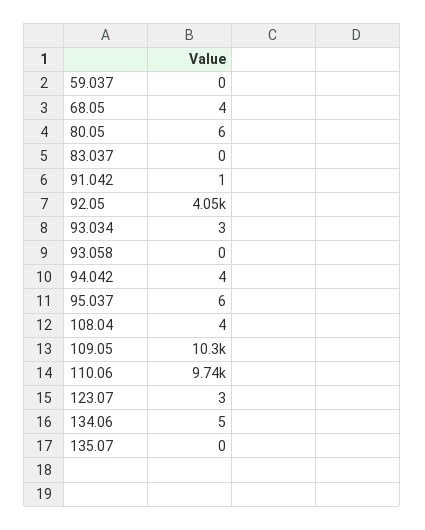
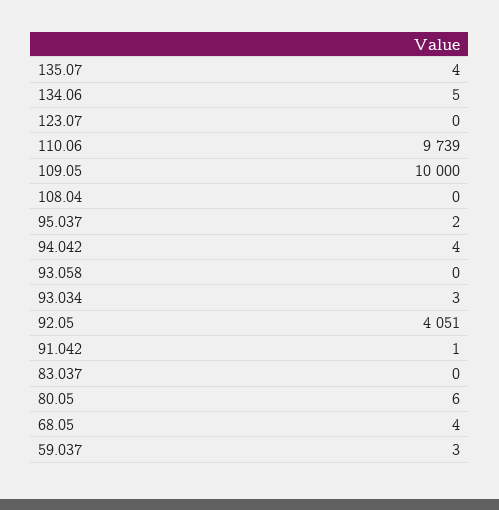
  {
-   "59.037": 0,
+   "59.037": 3,
    "68.05": 4,
    "80.05": 6,
    "83.037": 0,
    "91.042": 1,
    "92.05": 4051,
    "93.034": 3,
    "93.058": 0,
    "94.042": 4,
-   "95.037": 6,
+   "95.037": 2,
-   "108.04": 4,
+   "108.04": 0,
-   "109.05": 10300,
+   "109.05": 10000,
    "110.06": 9739,
-   "123.07": 3,
+   "123.07": 0,
    "134.06": 5,
-   "135.07": 0
+   "135.07": 4
  }

